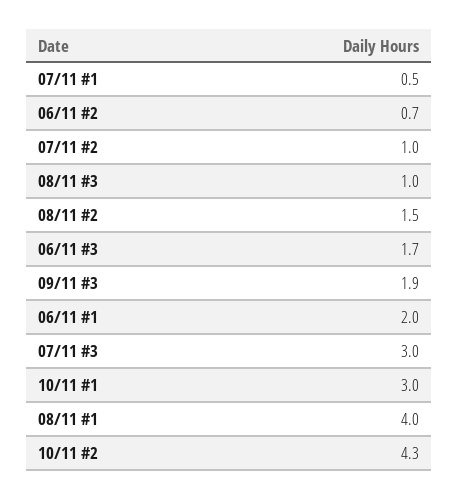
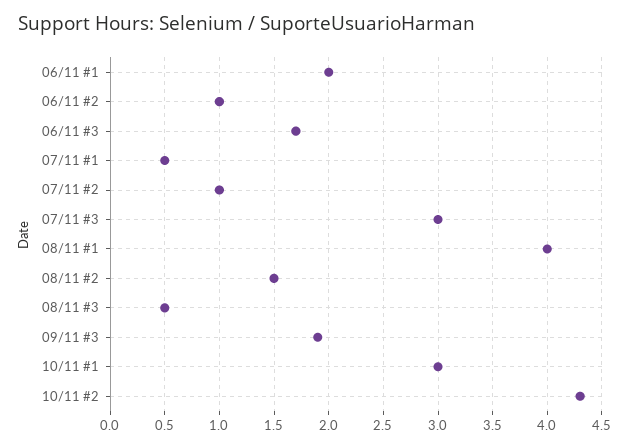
  {
    "07/11 #1": 0.5,
-   "06/11 #2": 0.7,
+   "06/11 #2": 1,
    "07/11 #2": 1,
-   "08/11 #3": 1,
+   "08/11 #3": 0.5,
    "08/11 #2": 1.5,
    "06/11 #3": 1.7,
    "09/11 #3": 1.9,
    "06/11 #1": 2,
    "07/11 #3": 3,
    "10/11 #1": 3,
    "08/11 #1": 4,
    "10/11 #2": 4.3
  }

